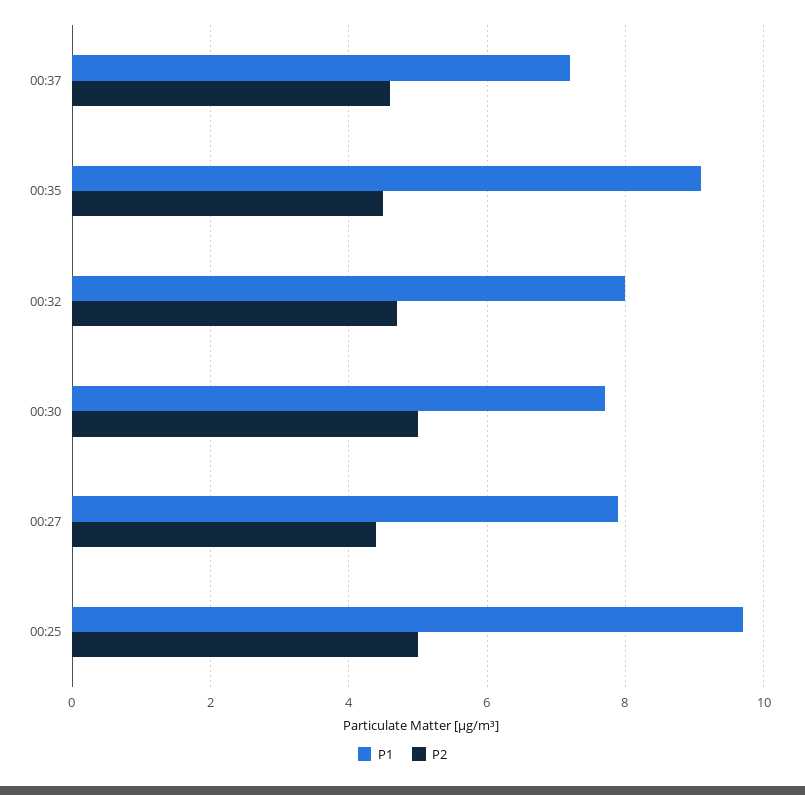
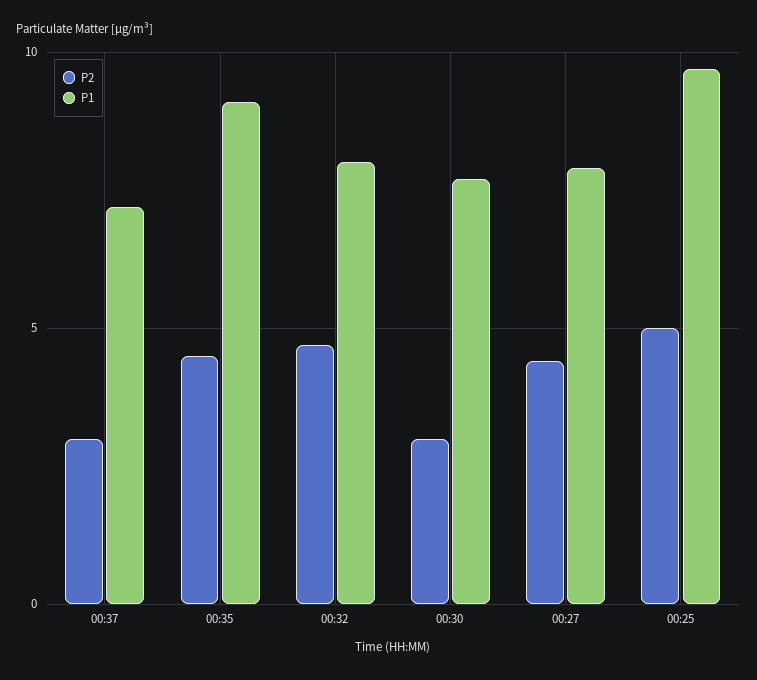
  {
    "P1": {
      "00:37": 7,
      "00:35": 9,
      "00:32": 8,
      "00:30": 7.5,
      "00:27": 8,
      "00:25": 9.5
    },
    "P2": {
-     "00:37": 4.5,
+     "00:37": 3,
      "00:35": 4.5,
      "00:32": 4.5,
-     "00:30": 5,
+     "00:30": 3,
      "00:27": 4.5,
      "00:25": 5
    }
  }

